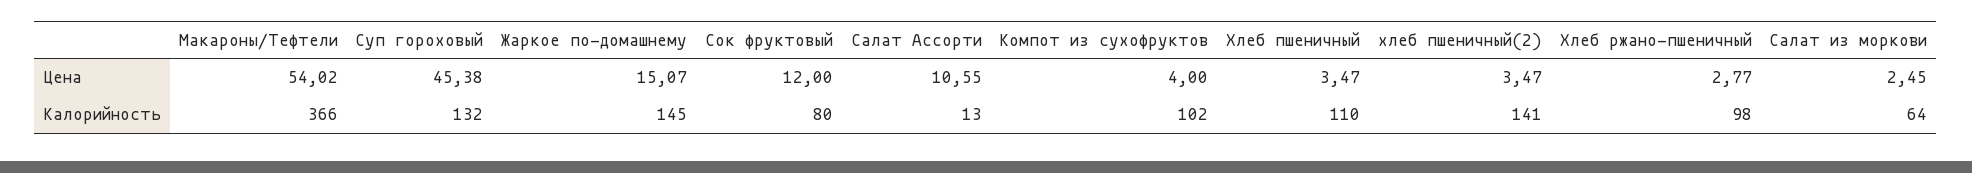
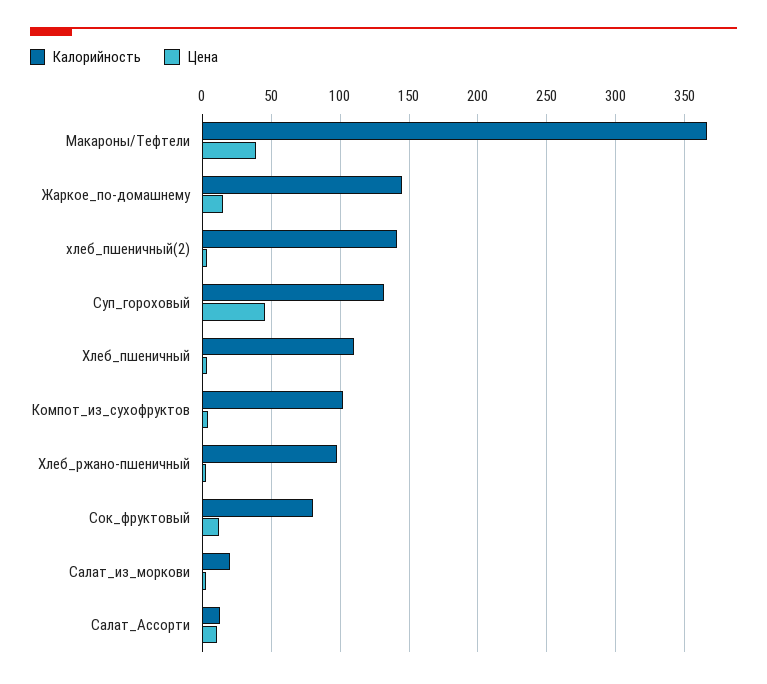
  {
    "Цена": {
-     "Макароны/Тефтели": 54.02,
+     "Макароны/Тефтели": 40,
      "Суп гороховый": 45.38,
      "Жаркое по-домашнему": 15.07,
      "Сок фруктовый": 12,
      "Салат Ассорти": 10.55,
      "Компот из сухофруктов": 4,
      "Хлеб пшеничный": 3.47,
      "хлеб пшеничный(2)": 3.47,
      "Хлеб ржано-пшеничный": 2.77,
      "Салат из моркови": 2.45
    },
    "Калорийность": {
      "Макароны/Тефтели": 366,
      "Суп гороховый": 132,
      "Жаркое по-домашнему": 145,
      "Сок фруктовый": 80,
      "Салат Ассорти": 13,
      "Компот из сухофруктов": 102,
      "Хлеб пшеничный": 110,
      "хлеб пшеничный(2)": 141,
      "Хлеб ржано-пшеничный": 98,
-     "Салат из моркови": 64
+     "Салат из моркови": 20
    }
  }

